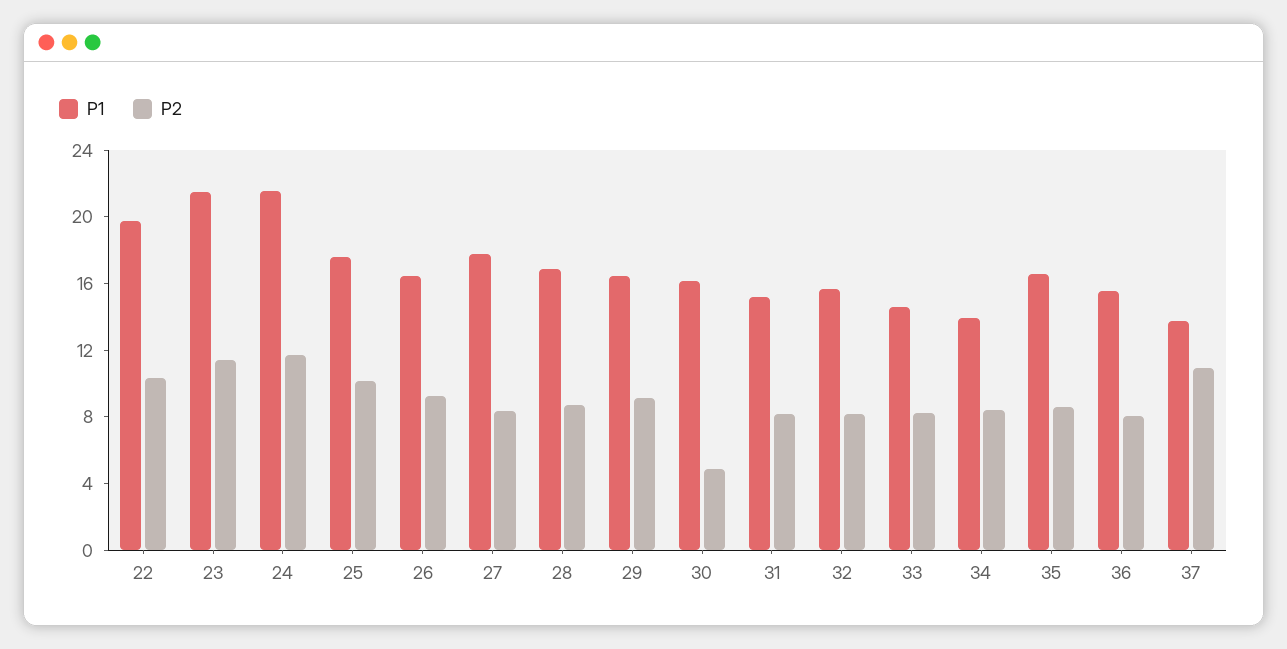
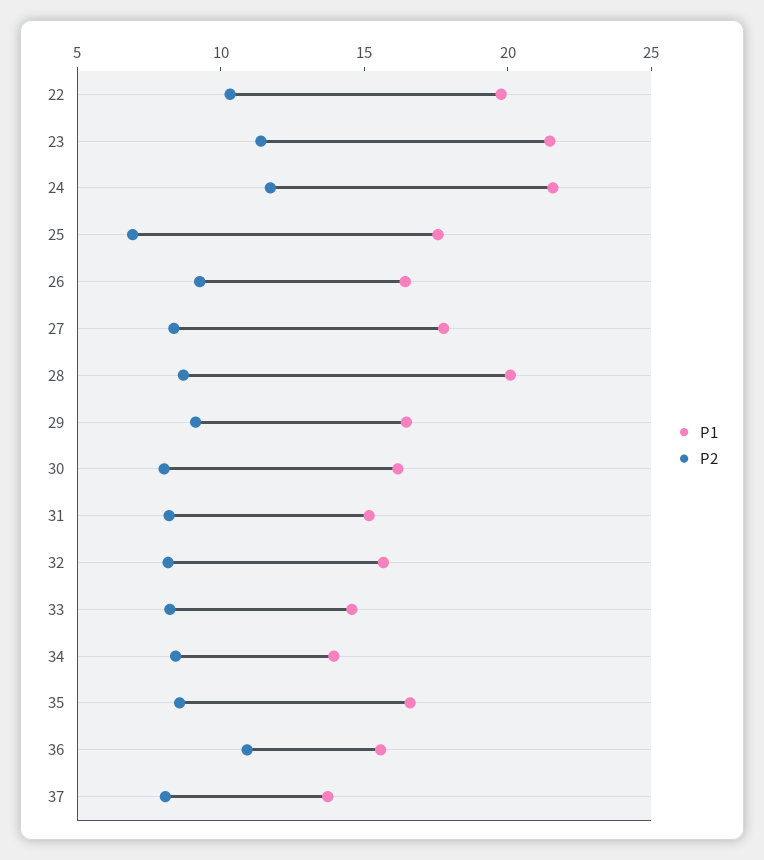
  {
    "P1": {
      "22": 20,
      "23": 21,
      "24": 22,
      "25": 18,
      "26": 16,
      "27": 18,
-     "28": 17,
+     "28": 20,
      "29": 16,
      "30": 16,
      "31": 15,
      "32": 16,
      "33": 15,
      "34": 14,
      "35": 17,
      "36": 16,
      "37": 14
    },
    "P2": {
      "22": 10,
      "23": 11,
      "24": 12,
-     "25": 10,
+     "25": 7,
      "26": 9,
      "27": 8,
      "28": 9,
      "29": 9,
-     "30": 5,
+     "30": 8,
      "31": 8,
      "32": 8,
      "33": 8,
      "34": 8,
      "35": 9,
-     "36": 8,
+     "36": 11,
-     "37": 11
+     "37": 8
    }
  }

